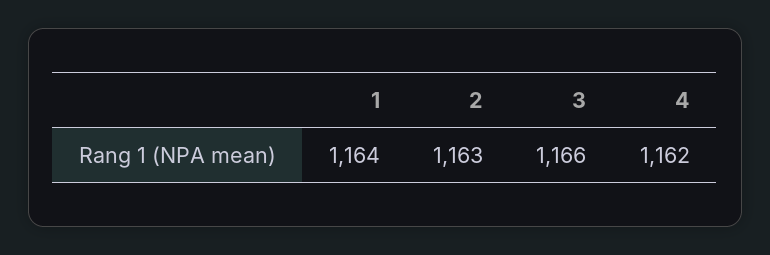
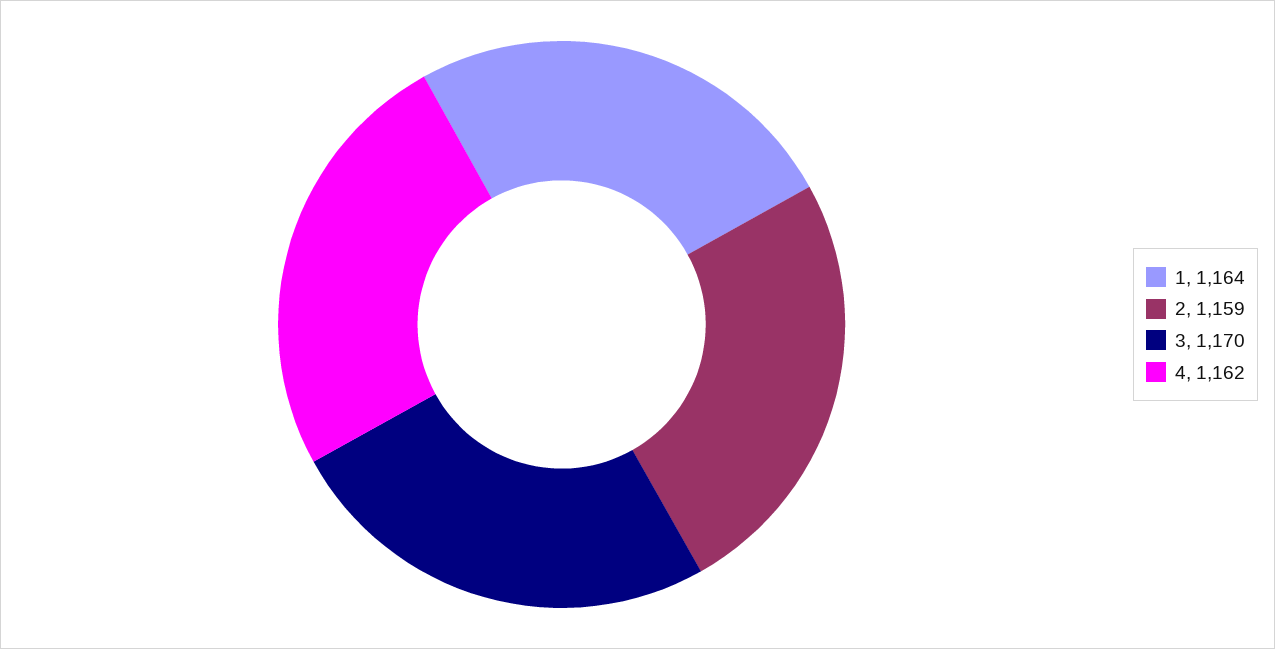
  {
    "1": 1164,
-   "2": 1163,
+   "2": 1159,
-   "3": 1166,
+   "3": 1170,
    "4": 1162
  }

